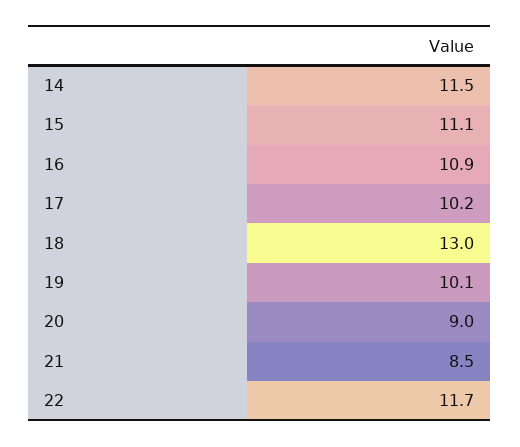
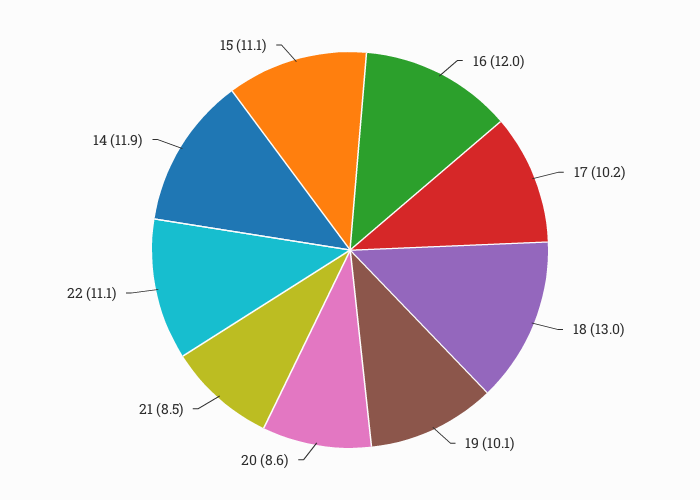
  {
-   "14": 11.5,
+   "14": 11.9,
    "15": 11.1,
-   "16": 10.9,
+   "16": 12,
    "17": 10.2,
    "18": 13,
    "19": 10.1,
-   "20": 9,
+   "20": 8.6,
    "21": 8.5,
-   "22": 11.7
+   "22": 11.1
  }

